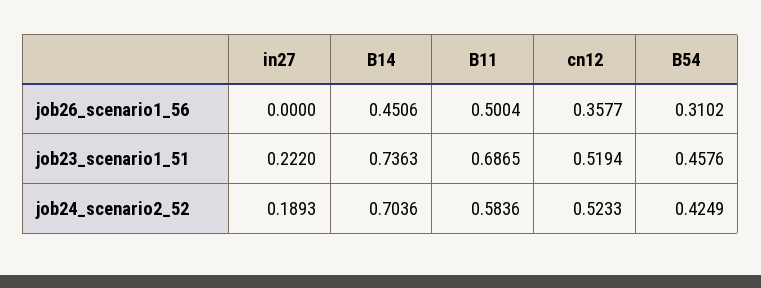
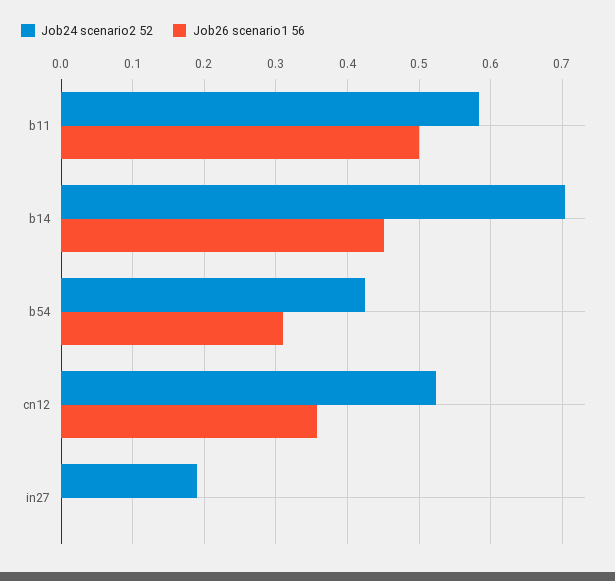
  {
    "job26_scenario1_56": {
      "in27": 0,
      "B14": 0.4506,
      "B11": 0.5004,
      "cn12": 0.3577,
      "B54": 0.3102
    },
-   "job23_scenario1_51": {
-     "in27": 0.222,
-     "B14": 0.7363,
-     "B11": 0.6865,
-     "cn12": 0.5194,
-     "B54": 0.4576
-   },
    "job24_scenario2_52": {
      "in27": 0.1893,
      "B14": 0.7036,
      "B11": 0.5836,
      "cn12": 0.5233,
      "B54": 0.4249
    }
  }

